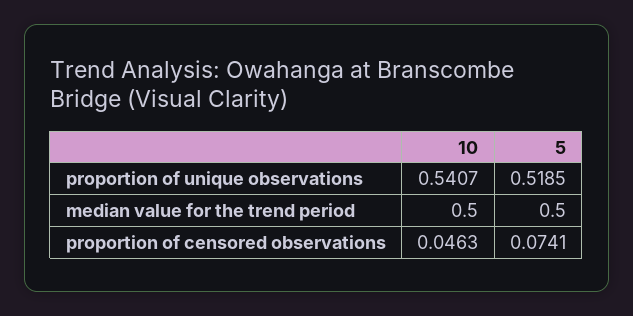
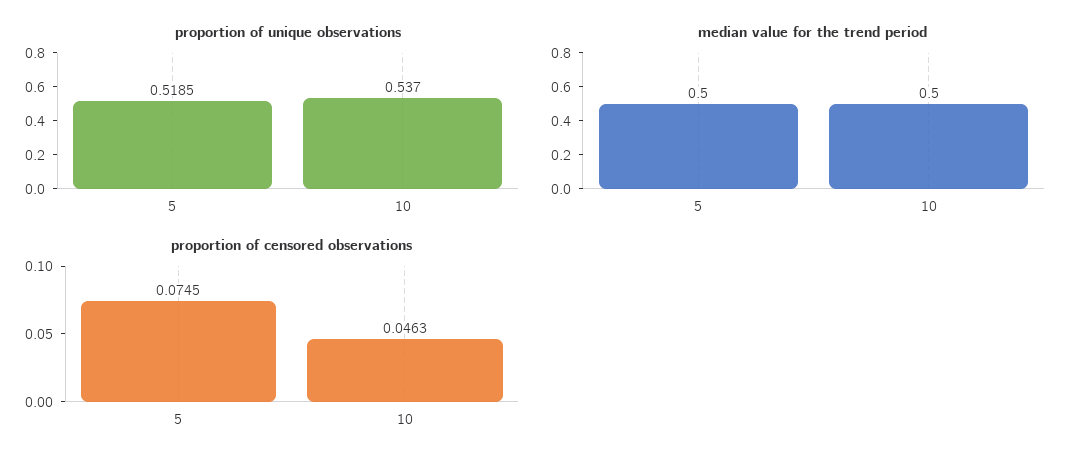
  {
    "proportion of unique observations": {
-     "10": 0.5407,
+     "10": 0.537,
      "5": 0.5185
    },
    "median value for the trend period": {
      "10": 0.5,
      "5": 0.5
    },
    "proportion of censored observations": {
      "10": 0.0463,
-     "5": 0.0741
+     "5": 0.0745
    }
  }

